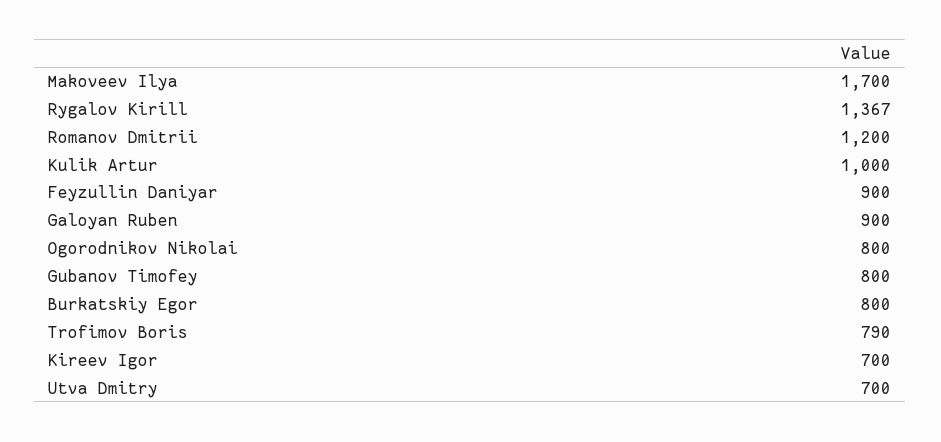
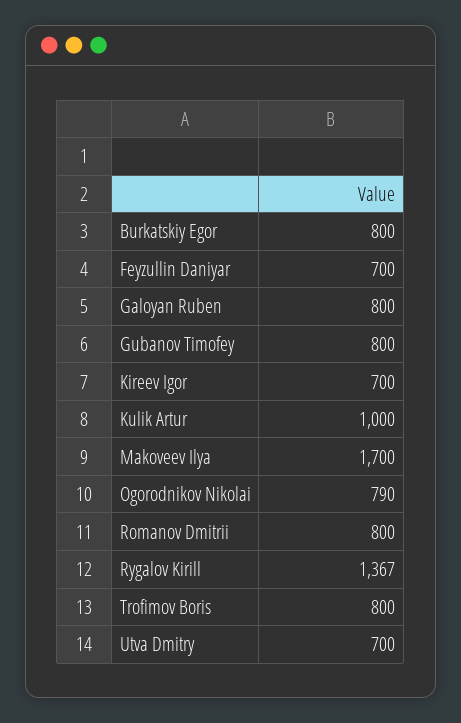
  {
    "Makoveev Ilya": 1700,
    "Rygalov Kirill": 1367,
-   "Romanov Dmitrii": 1200,
+   "Romanov Dmitrii": 800,
    "Kulik Artur": 1000,
-   "Feyzullin Daniyar": 900,
+   "Feyzullin Daniyar": 700,
-   "Galoyan Ruben": 900,
+   "Galoyan Ruben": 800,
-   "Ogorodnikov Nikolai": 800,
+   "Ogorodnikov Nikolai": 790,
    "Gubanov Timofey": 800,
    "Burkatskiy Egor": 800,
-   "Trofimov Boris": 790,
+   "Trofimov Boris": 800,
    "Kireev Igor": 700,
    "Utva Dmitry": 700
  }

